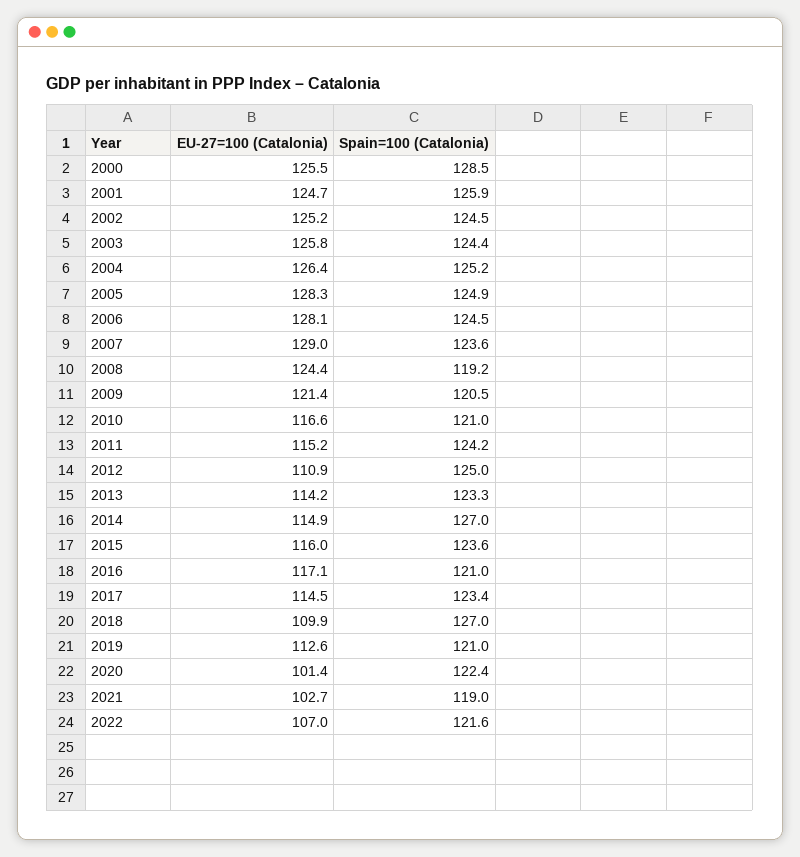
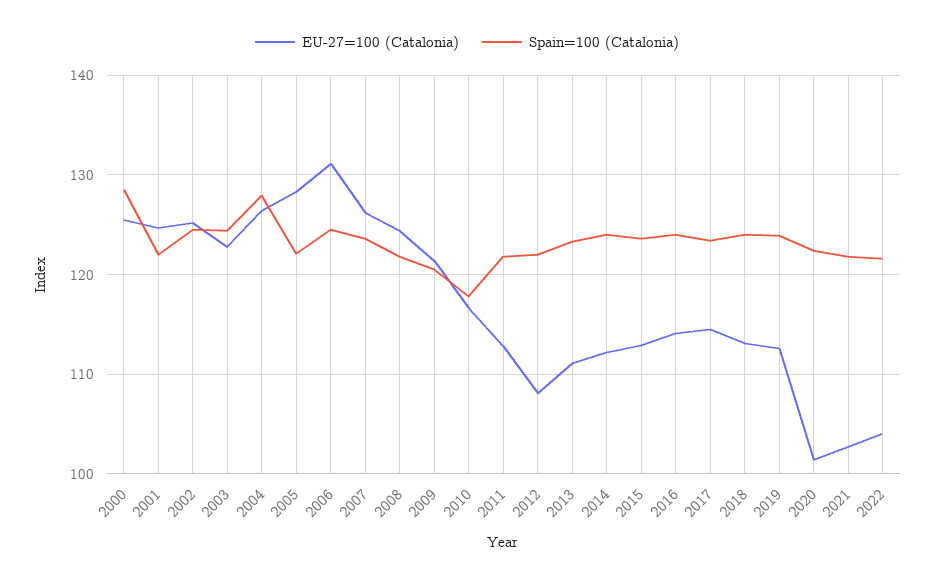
  {
    "EU-27=100 (Catalonia)": {
      "2000": 125.5,
      "2001": 124.7,
      "2002": 125.2,
-     "2003": 125.8,
+     "2003": 123,
      "2004": 126.4,
      "2005": 128.3,
-     "2006": 128.1,
+     "2006": 131,
-     "2007": 129,
+     "2007": 126,
      "2008": 124.4,
      "2009": 121.4,
      "2010": 116.6,
-     "2011": 115.2,
+     "2011": 113,
-     "2012": 110.9,
+     "2012": 108,
-     "2013": 114.2,
+     "2013": 111,
-     "2014": 114.9,
+     "2014": 112,
-     "2015": 116,
+     "2015": 113,
-     "2016": 117.1,
+     "2016": 114,
      "2017": 114.5,
-     "2018": 109.9,
+     "2018": 113,
      "2019": 112.6,
      "2020": 101.4,
      "2021": 102.7,
-     "2022": 107
+     "2022": 104
    },
    "Spain=100 (Catalonia)": {
      "2000": 128.5,
-     "2001": 125.9,
+     "2001": 122,
      "2002": 124.5,
      "2003": 124.4,
-     "2004": 125.2,
+     "2004": 128,
-     "2005": 124.9,
+     "2005": 122,
      "2006": 124.5,
      "2007": 123.6,
-     "2008": 119.2,
+     "2008": 122,
      "2009": 120.5,
-     "2010": 121,
+     "2010": 118,
-     "2011": 124.2,
+     "2011": 122,
-     "2012": 125,
+     "2012": 122,
      "2013": 123.3,
-     "2014": 127,
+     "2014": 124,
      "2015": 123.6,
-     "2016": 121,
+     "2016": 124,
      "2017": 123.4,
-     "2018": 127,
+     "2018": 124,
-     "2019": 121,
+     "2019": 124,
      "2020": 122.4,
-     "2021": 119,
+     "2021": 122,
      "2022": 121.6
    }
  }

